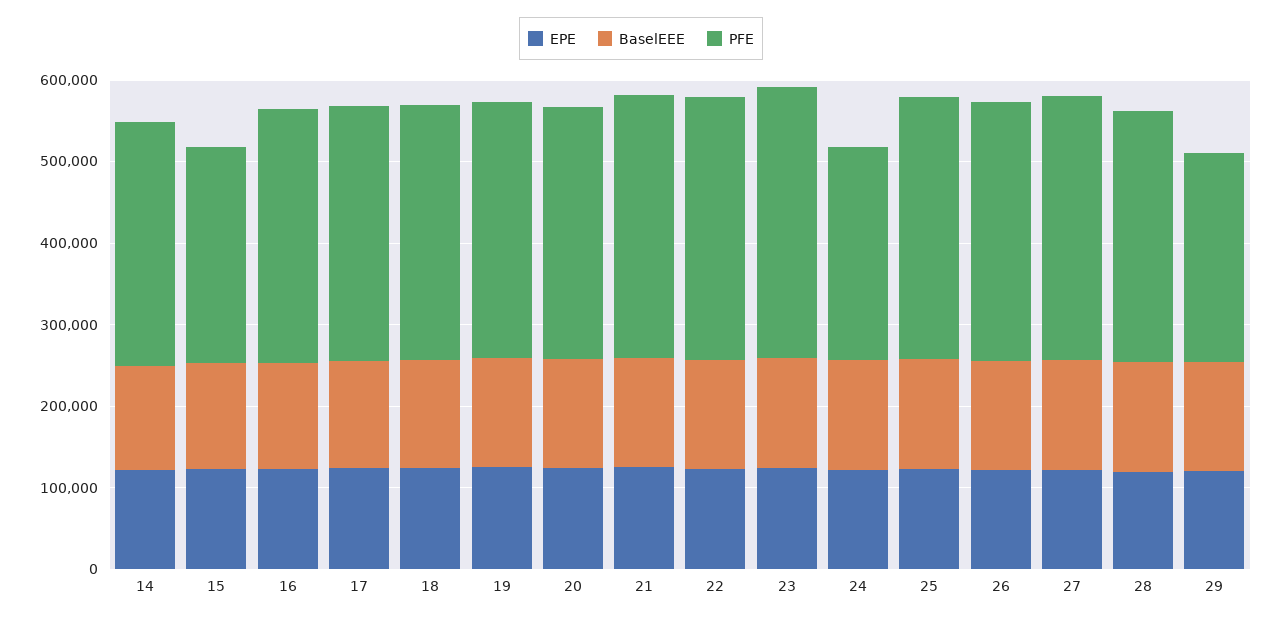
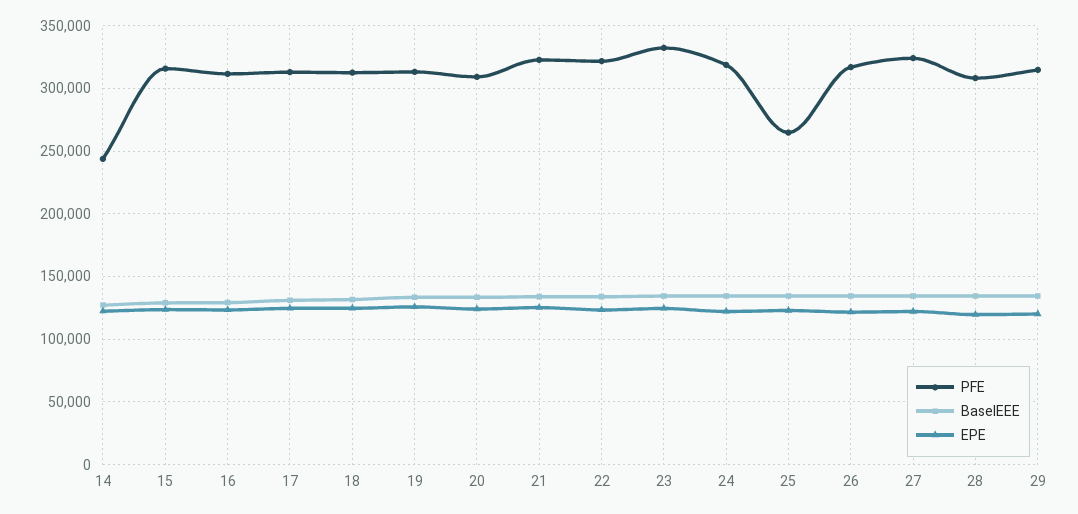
  {
    "EPE": {
      "14": 120000,
      "15": 125000,
      "16": 125000,
      "17": 125000,
      "18": 125000,
      "19": 125000,
      "20": 125000,
      "21": 125000,
      "22": 125000,
      "23": 125000,
      "24": 120000,
      "25": 125000,
      "26": 120000,
      "27": 120000,
      "28": 120000,
      "29": 120000
    },
    "BaselEEE": {
      "14": 125000,
      "15": 130000,
      "16": 130000,
      "17": 130000,
      "18": 130000,
      "19": 135000,
      "20": 135000,
      "21": 135000,
      "22": 135000,
      "23": 135000,
      "24": 135000,
      "25": 135000,
      "26": 135000,
      "27": 135000,
      "28": 135000,
      "29": 135000
    },
    "PFE": {
-     "14": 300000,
+     "14": 245000,
-     "15": 260000,
+     "15": 315000,
      "16": 310000,
      "17": 315000,
      "18": 315000,
      "19": 315000,
      "20": 310000,
      "21": 325000,
      "22": 320000,
      "23": 330000,
-     "24": 260000,
+     "24": 320000,
-     "25": 320000,
+     "25": 265000,
      "26": 315000,
      "27": 325000,
      "28": 310000,
-     "29": 260000
+     "29": 315000
    }
  }

